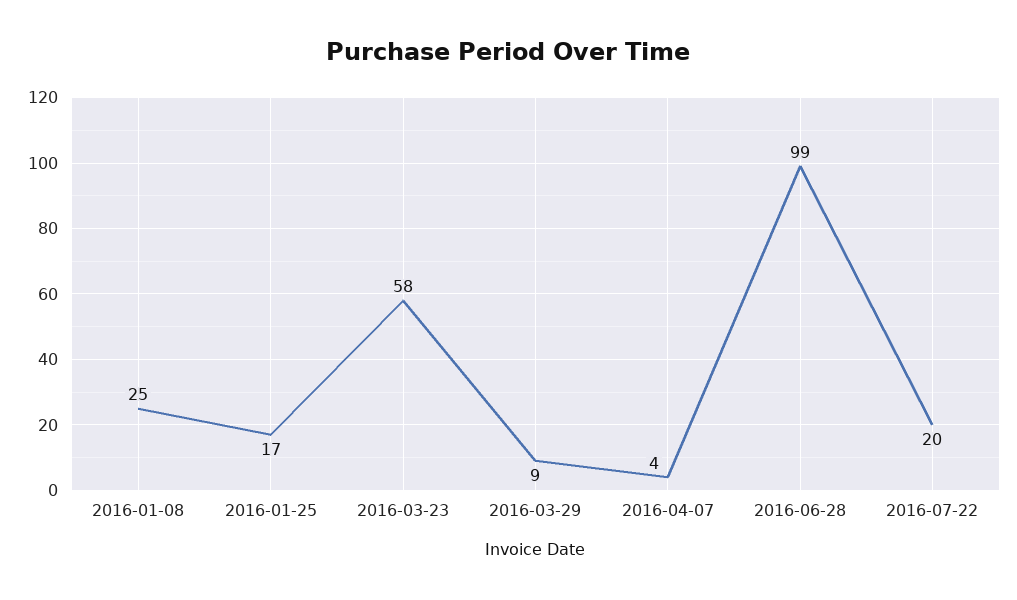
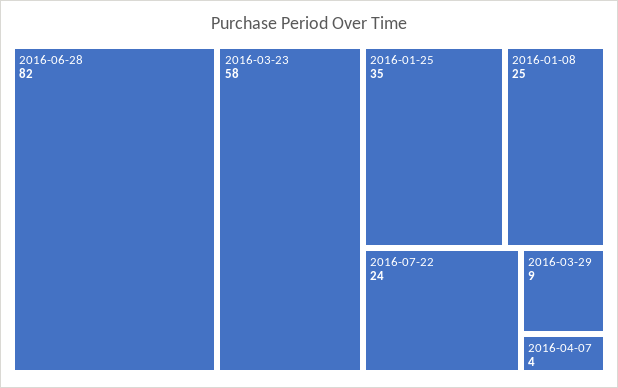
  {
    "2016-01-08": 25,
-   "2016-01-25": 17,
+   "2016-01-25": 35,
    "2016-03-23": 58,
    "2016-03-29": 9,
    "2016-04-07": 4,
-   "2016-06-28": 99,
+   "2016-06-28": 82,
-   "2016-07-22": 20
+   "2016-07-22": 24
  }

